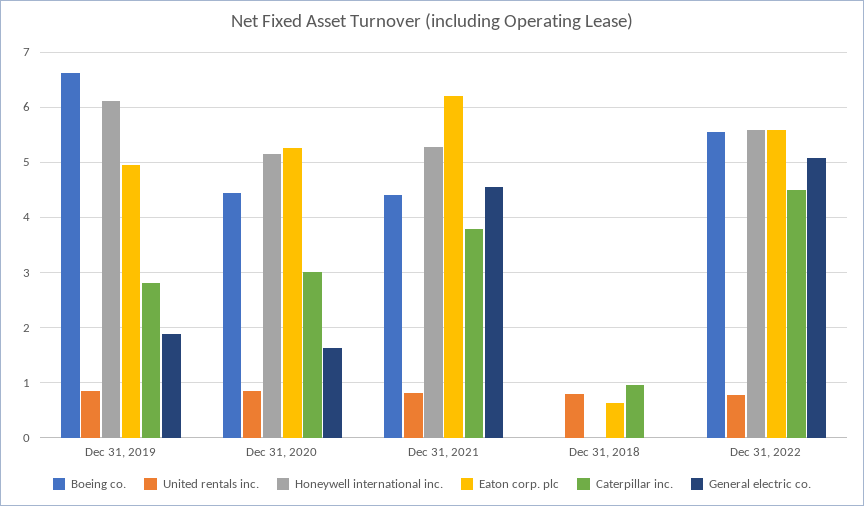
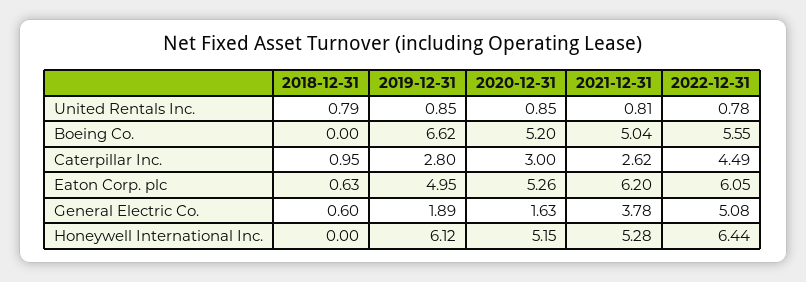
  {
    "Boeing co.": {
      "Dec 31, 2019": 6.62,
-     "Dec 31, 2020": 4.4,
+     "Dec 31, 2020": 5.2,
-     "Dec 31, 2021": 4.4,
+     "Dec 31, 2021": 5.04,
      "Dec 31, 2018": 0,
      "Dec 31, 2022": 5.55
    },
    "United rentals inc.": {
      "Dec 31, 2019": 0.85,
      "Dec 31, 2020": 0.85,
      "Dec 31, 2021": 0.81,
      "Dec 31, 2018": 0.79,
      "Dec 31, 2022": 0.78
    },
    "Honeywell international inc.": {
      "Dec 31, 2019": 6.12,
      "Dec 31, 2020": 5.15,
      "Dec 31, 2021": 5.28,
      "Dec 31, 2018": 0,
-     "Dec 31, 2022": 5.6
+     "Dec 31, 2022": 6.44
    },
    "Eaton corp. plc": {
      "Dec 31, 2019": 4.95,
      "Dec 31, 2020": 5.26,
      "Dec 31, 2021": 6.2,
      "Dec 31, 2018": 0.63,
-     "Dec 31, 2022": 5.6
+     "Dec 31, 2022": 6.05
    },
    "Caterpillar inc.": {
      "Dec 31, 2019": 2.8,
      "Dec 31, 2020": 3,
-     "Dec 31, 2021": 3.8,
+     "Dec 31, 2021": 2.62,
      "Dec 31, 2018": 0.95,
      "Dec 31, 2022": 4.49
    },
    "General electric co.": {
      "Dec 31, 2019": 1.89,
      "Dec 31, 2020": 1.63,
-     "Dec 31, 2021": 4.6,
+     "Dec 31, 2021": 3.78,
-     "Dec 31, 2018": 0,
+     "Dec 31, 2018": 0.6,
      "Dec 31, 2022": 5.08
    }
  }

